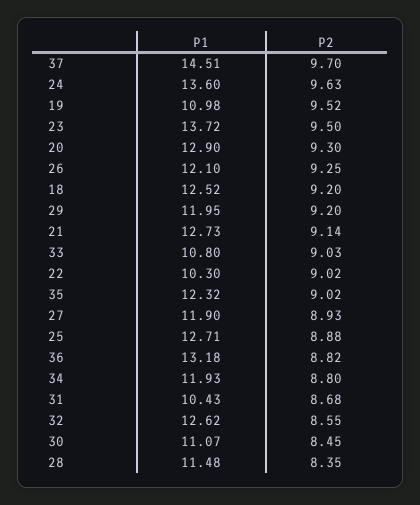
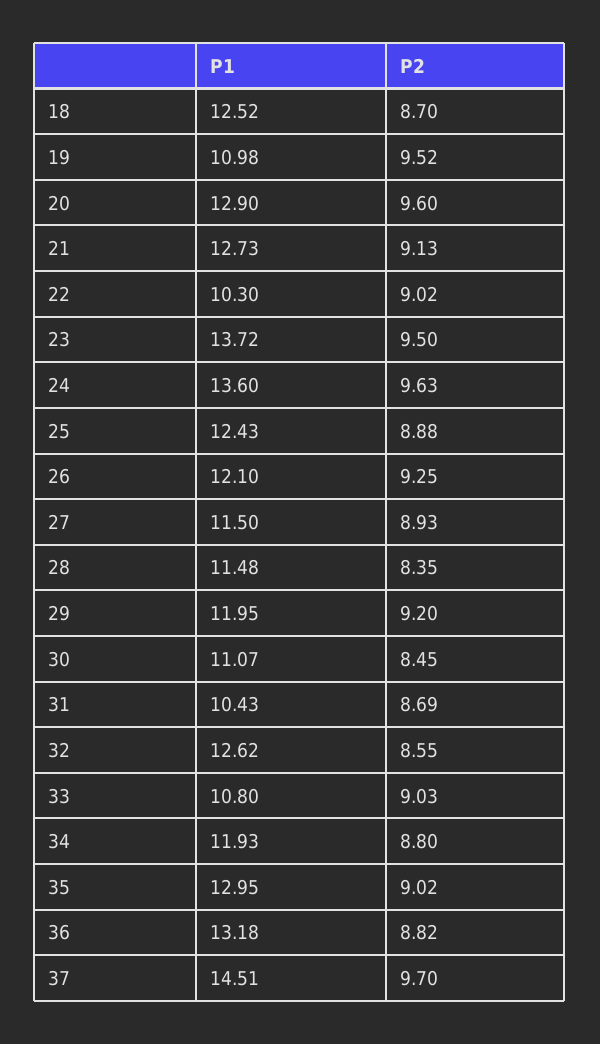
  {
    "P1": {
      "37": 14.51,
      "24": 13.6,
      "19": 10.98,
      "23": 13.72,
      "20": 12.9,
      "26": 12.1,
      "18": 12.52,
      "29": 11.95,
      "21": 12.73,
      "33": 10.8,
      "22": 10.3,
-     "35": 12.32,
+     "35": 12.95,
-     "27": 11.9,
+     "27": 11.5,
-     "25": 12.71,
+     "25": 12.43,
      "36": 13.18,
      "34": 11.93,
      "31": 10.43,
      "32": 12.62,
      "30": 11.07,
      "28": 11.48
    },
    "P2": {
      "37": 9.7,
      "24": 9.63,
      "19": 9.52,
      "23": 9.5,
-     "20": 9.3,
+     "20": 9.6,
      "26": 9.25,
-     "18": 9.2,
+     "18": 8.7,
      "29": 9.2,
-     "21": 9.14,
+     "21": 9.13,
      "33": 9.03,
      "22": 9.02,
      "35": 9.02,
      "27": 8.93,
      "25": 8.88,
      "36": 8.82,
      "34": 8.8,
-     "31": 8.68,
+     "31": 8.69,
      "32": 8.55,
      "30": 8.45,
      "28": 8.35
    }
  }

